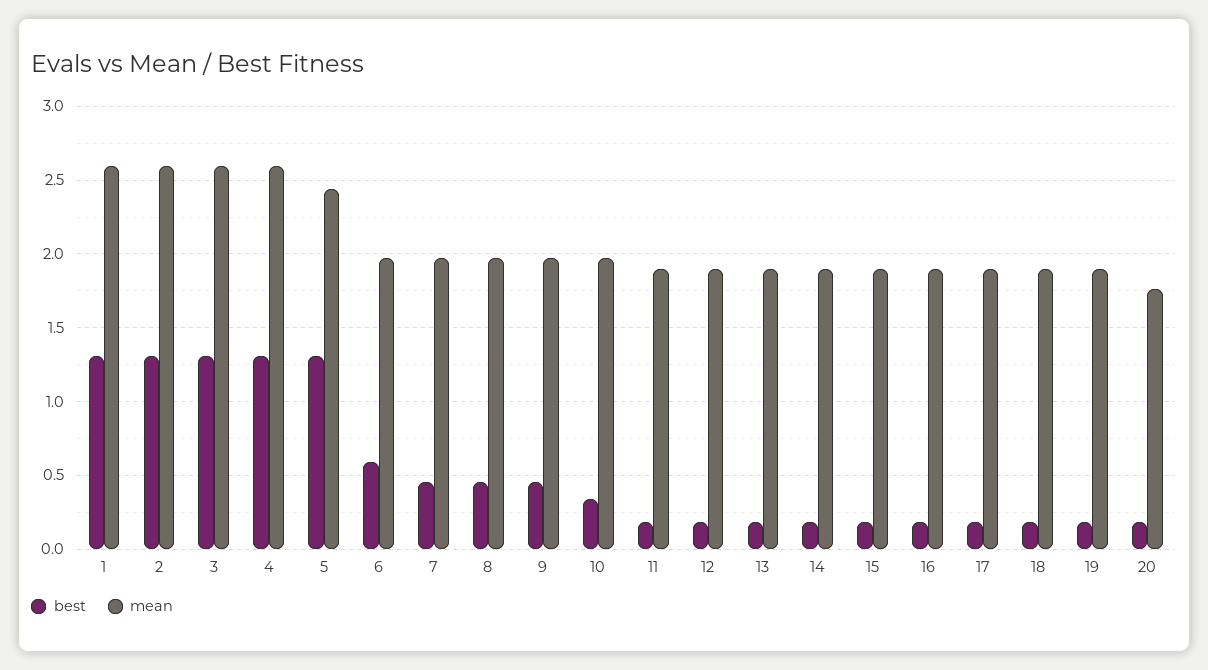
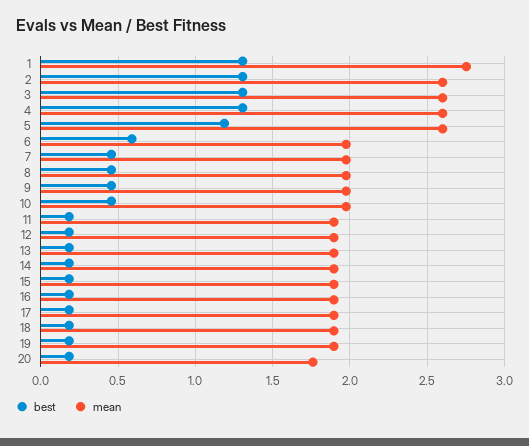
  {
    "best": {
      "1": 1.3,
      "2": 1.3,
      "3": 1.3,
      "4": 1.3,
-     "5": 1.3,
+     "5": 1.2,
      "6": 0.6,
      "7": 0.45,
      "8": 0.45,
      "9": 0.45,
-     "10": 0.35,
+     "10": 0.45,
      "11": 0.2,
      "12": 0.2,
      "13": 0.2,
      "14": 0.2,
      "15": 0.2,
      "16": 0.2,
      "17": 0.2,
      "18": 0.2,
      "19": 0.2,
      "20": 0.2
    },
    "mean": {
-     "1": 2.6,
+     "1": 2.75,
      "2": 2.6,
      "3": 2.6,
      "4": 2.6,
-     "5": 2.45,
+     "5": 2.6,
      "6": 2,
      "7": 2,
      "8": 2,
      "9": 2,
      "10": 2,
      "11": 1.9,
      "12": 1.9,
      "13": 1.9,
      "14": 1.9,
      "15": 1.9,
      "16": 1.9,
      "17": 1.9,
      "18": 1.9,
      "19": 1.9,
      "20": 1.75
    }
  }

